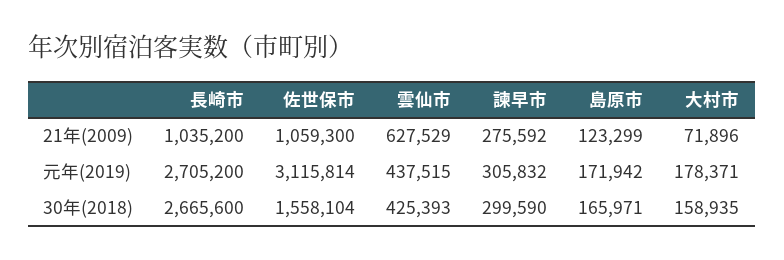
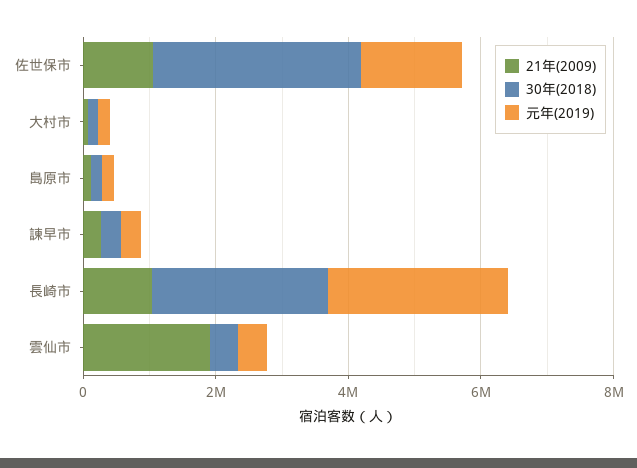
  {
    "21年(2009)": {
      "長崎市": 1035200,
      "佐世保市": 1059300,
-     "雲仙市": 627529,
+     "雲仙市": 2000000,
      "諫早市": 275592,
      "島原市": 123299,
      "大村市": 71896
    },
    "元年(2019)": {
      "長崎市": 2705200,
-     "佐世保市": 3115814,
+     "佐世保市": 1500000,
      "雲仙市": 437515,
      "諫早市": 305832,
      "島原市": 171942,
      "大村市": 178371
    },
    "30年(2018)": {
      "長崎市": 2665600,
-     "佐世保市": 1558104,
+     "佐世保市": 3000000,
      "雲仙市": 425393,
      "諫早市": 299590,
      "島原市": 165971,
      "大村市": 158935
    }
  }

